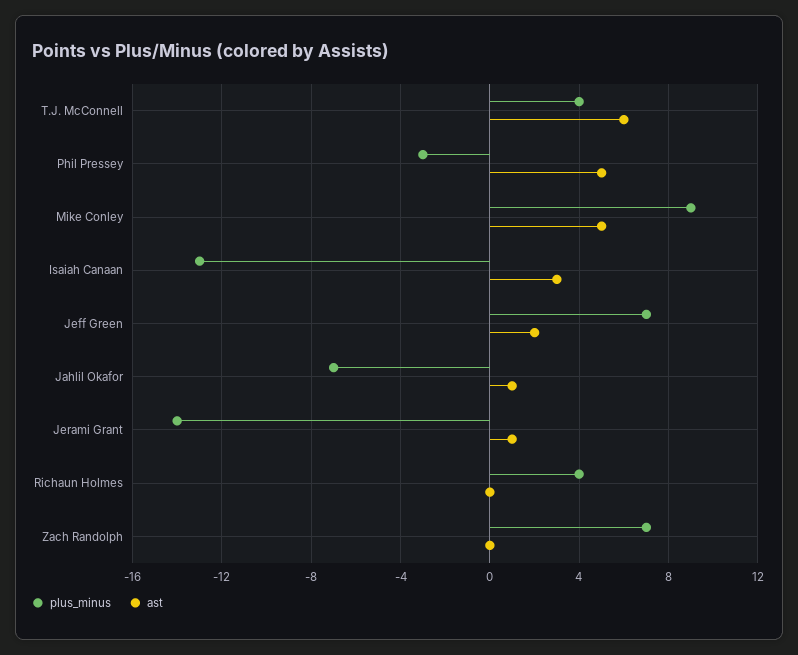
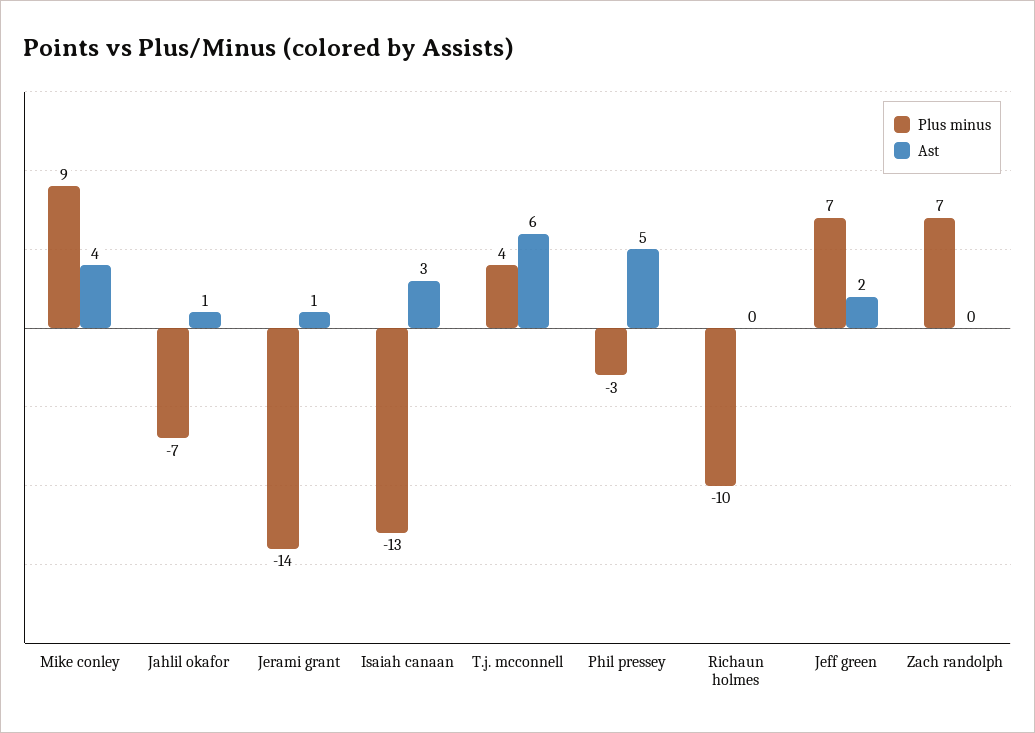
  {
    "plus_minus": {
      "T.J. McConnell": 4,
      "Phil Pressey": -3,
      "Mike Conley": 9,
      "Isaiah Canaan": -13,
      "Jeff Green": 7,
      "Jahlil Okafor": -7,
      "Jerami Grant": -14,
-     "Richaun Holmes": 4,
+     "Richaun Holmes": -10,
      "Zach Randolph": 7
    },
    "ast": {
      "T.J. McConnell": 6,
      "Phil Pressey": 5,
-     "Mike Conley": 5,
+     "Mike Conley": 4,
      "Isaiah Canaan": 3,
      "Jeff Green": 2,
      "Jahlil Okafor": 1,
      "Jerami Grant": 1,
      "Richaun Holmes": 0,
      "Zach Randolph": 0
    }
  }

